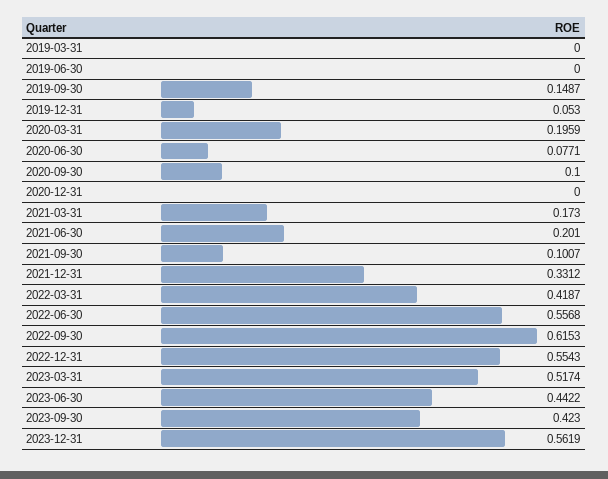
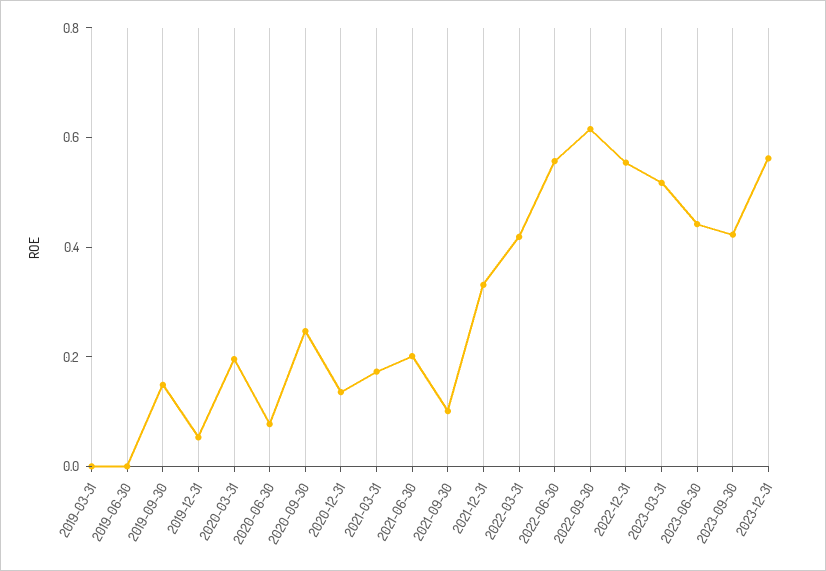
  {
    "2019-03-31": 0,
    "2019-06-30": 0,
    "2019-09-30": 0.1487,
    "2019-12-31": 0.053,
    "2020-03-31": 0.1959,
    "2020-06-30": 0.0771,
-   "2020-09-30": 0.1,
+   "2020-09-30": 0.25,
-   "2020-12-31": 0,
+   "2020-12-31": 0.15,
    "2021-03-31": 0.173,
    "2021-06-30": 0.201,
    "2021-09-30": 0.1007,
    "2021-12-31": 0.3312,
    "2022-03-31": 0.4187,
    "2022-06-30": 0.5568,
    "2022-09-30": 0.6153,
    "2022-12-31": 0.5543,
    "2023-03-31": 0.5174,
    "2023-06-30": 0.4422,
    "2023-09-30": 0.423,
    "2023-12-31": 0.5619
  }

